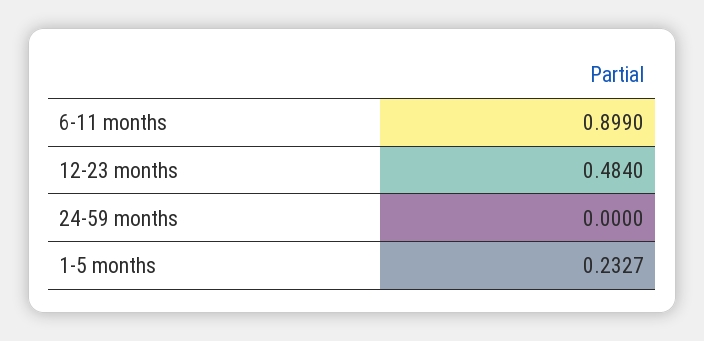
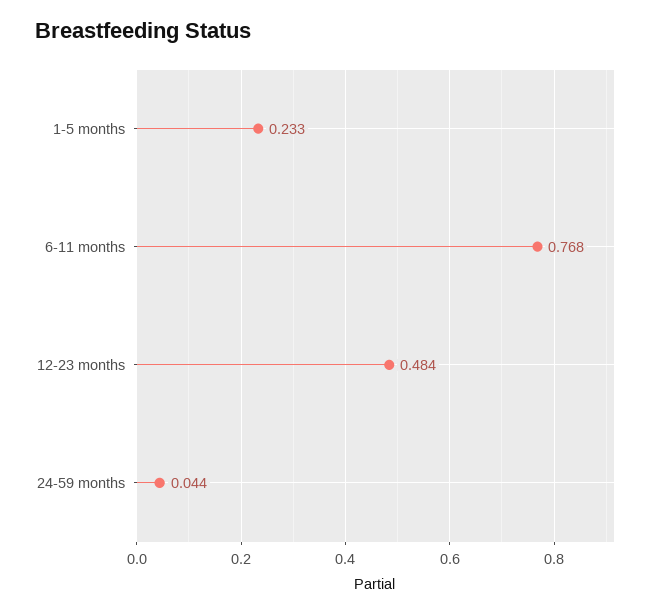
  {
-   "6-11 months": 0.899,
+   "6-11 months": 0.768,
    "12-23 months": 0.484,
-   "24-59 months": 0,
+   "24-59 months": 0.044,
    "1-5 months": 0.2327
  }

